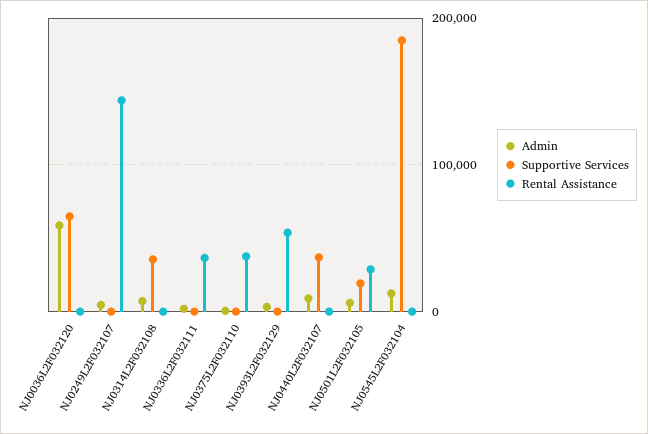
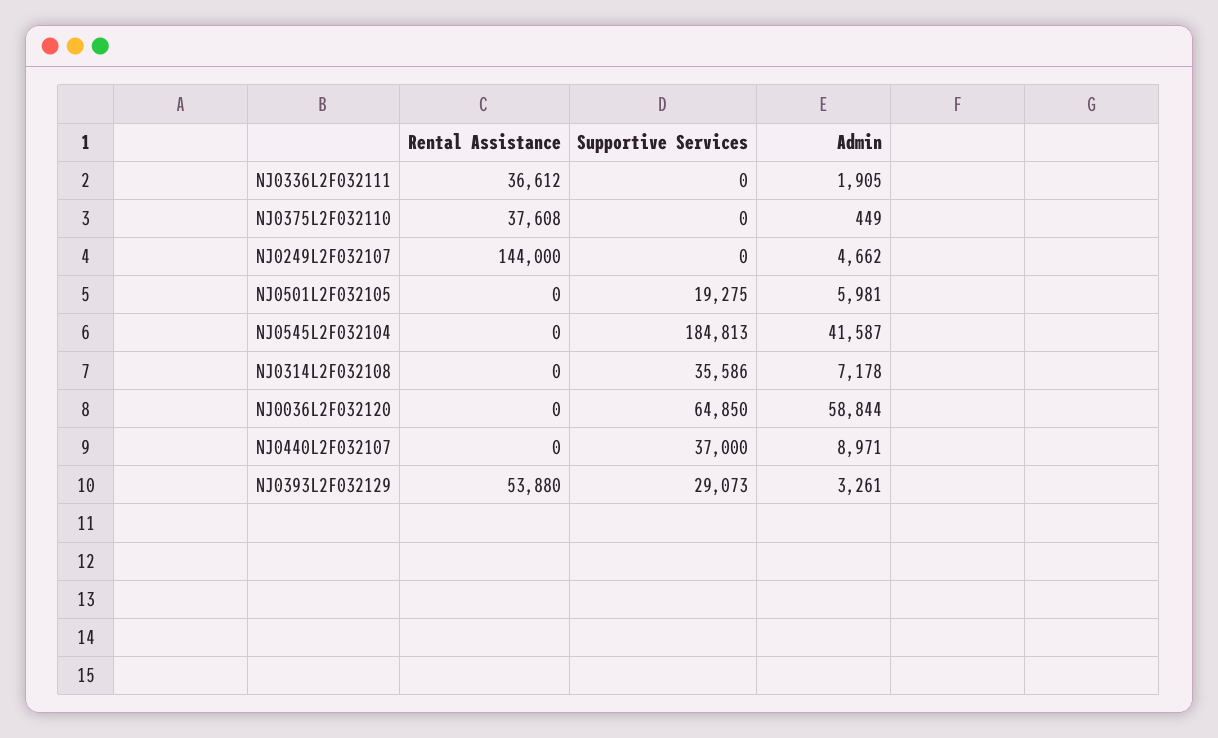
  {
    "Admin": {
      "NJ0036L2F032120": 58844,
      "NJ0249L2F032107": 4662,
      "NJ0314L2F032108": 7178,
      "NJ0336L2F032111": 1905,
      "NJ0375L2F032110": 449,
      "NJ0393L2F032129": 3261,
      "NJ0440L2F032107": 8971,
      "NJ0501L2F032105": 5981,
-     "NJ0545L2F032104": 10000
+     "NJ0545L2F032104": 41587
    },
    "Supportive Services": {
      "NJ0036L2F032120": 64850,
      "NJ0249L2F032107": 0,
      "NJ0314L2F032108": 35586,
      "NJ0336L2F032111": 0,
      "NJ0375L2F032110": 0,
-     "NJ0393L2F032129": 0,
+     "NJ0393L2F032129": 29073,
      "NJ0440L2F032107": 37000,
      "NJ0501L2F032105": 19275,
      "NJ0545L2F032104": 184813
    },
    "Rental Assistance": {
      "NJ0036L2F032120": 0,
      "NJ0249L2F032107": 144000,
      "NJ0314L2F032108": 0,
      "NJ0336L2F032111": 36612,
      "NJ0375L2F032110": 37608,
      "NJ0393L2F032129": 53880,
      "NJ0440L2F032107": 0,
-     "NJ0501L2F032105": 30000,
+     "NJ0501L2F032105": 0,
      "NJ0545L2F032104": 0
    }
  }

